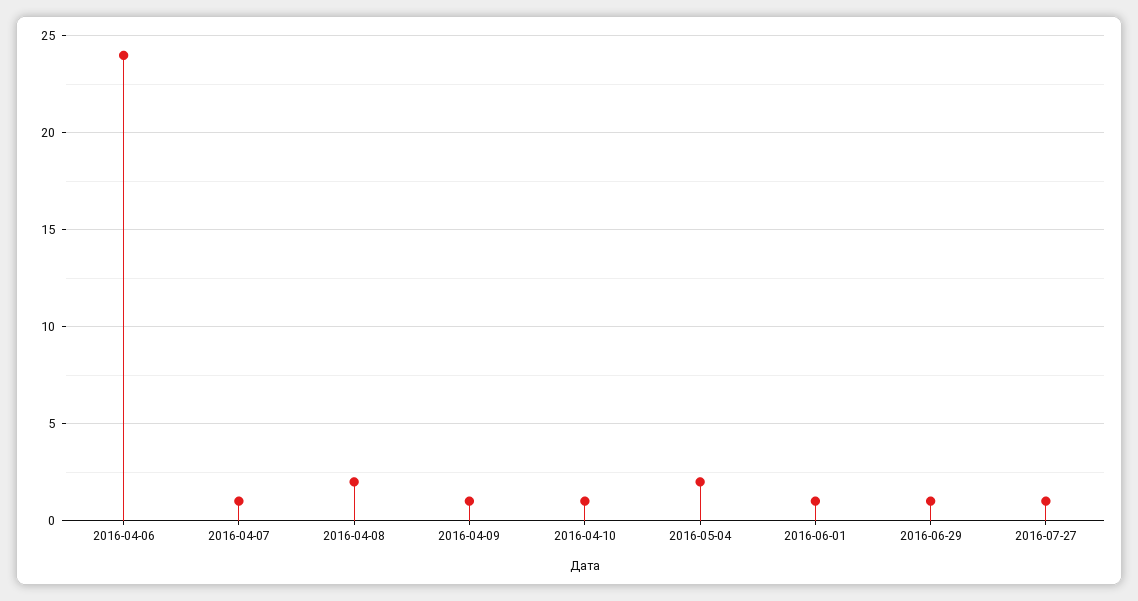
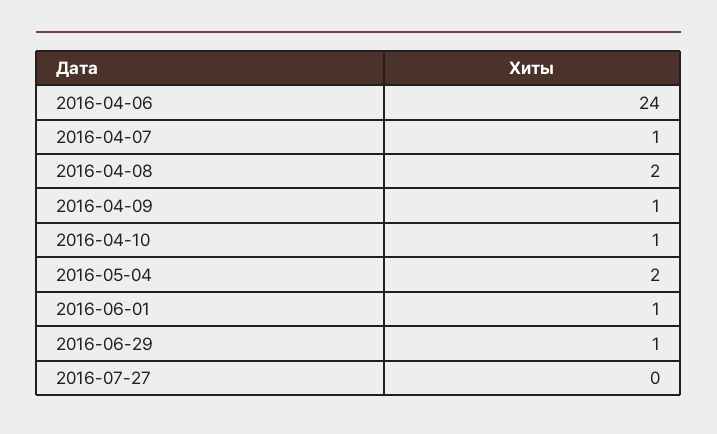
  {
    "2016-04-06": 24,
    "2016-04-07": 1,
    "2016-04-08": 2,
    "2016-04-09": 1,
    "2016-04-10": 1,
    "2016-05-04": 2,
    "2016-06-01": 1,
    "2016-06-29": 1,
-   "2016-07-27": 1
+   "2016-07-27": 0
  }

